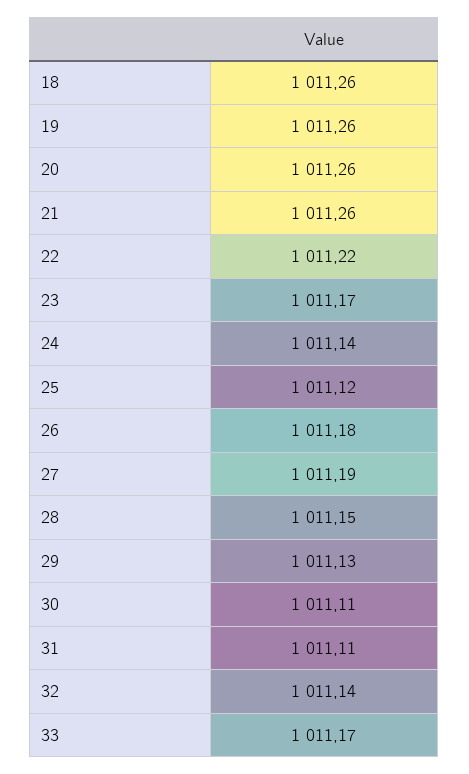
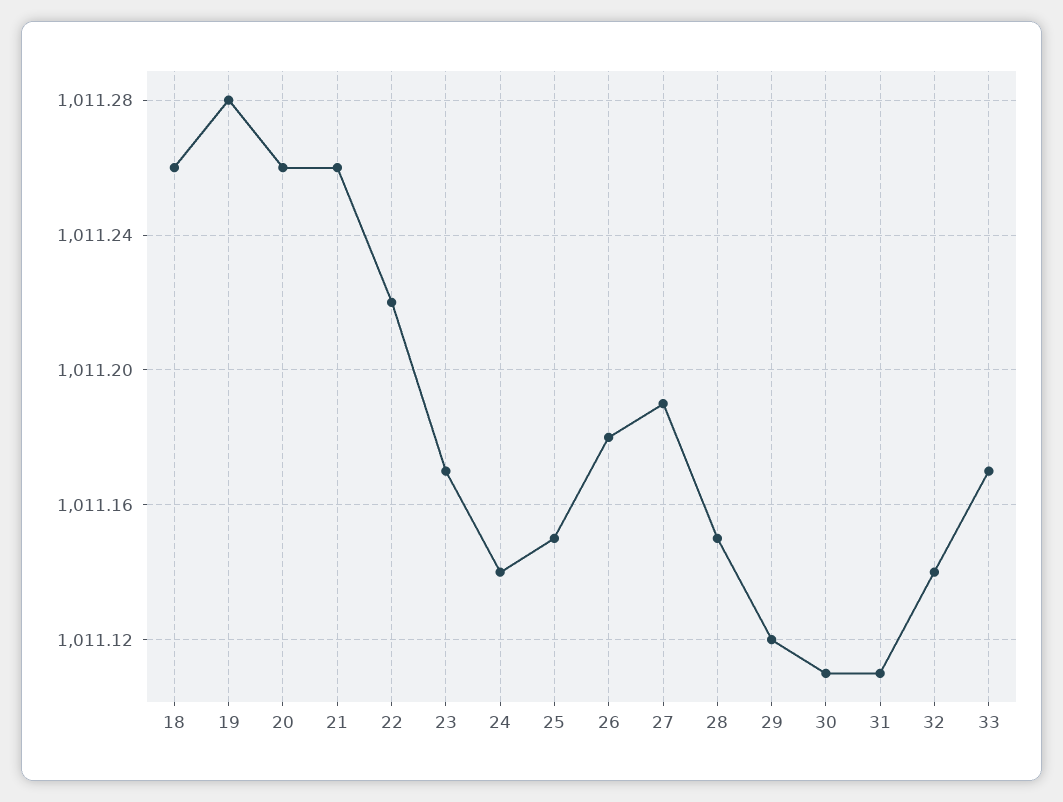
  {
    "18": 1011.26,
-   "19": 1011.26,
+   "19": 1011.28,
    "20": 1011.26,
    "21": 1011.26,
    "22": 1011.22,
    "23": 1011.17,
    "24": 1011.14,
-   "25": 1011.12,
+   "25": 1011.15,
    "26": 1011.18,
    "27": 1011.19,
    "28": 1011.15,
-   "29": 1011.13,
+   "29": 1011.12,
    "30": 1011.11,
    "31": 1011.11,
    "32": 1011.14,
    "33": 1011.17
  }

